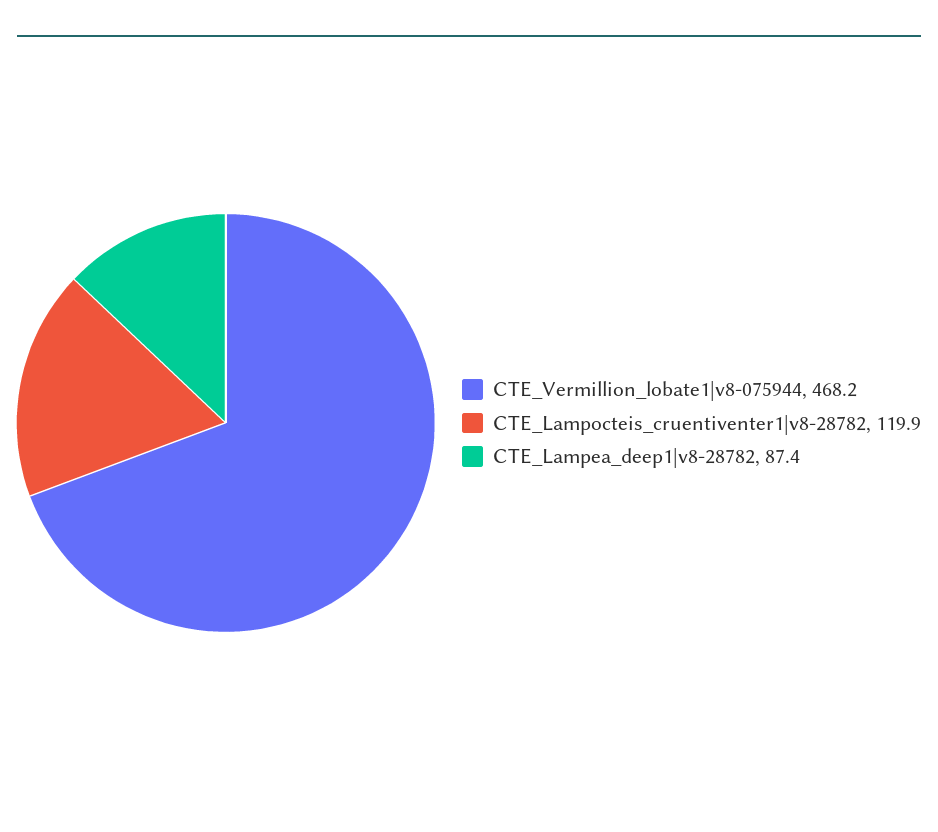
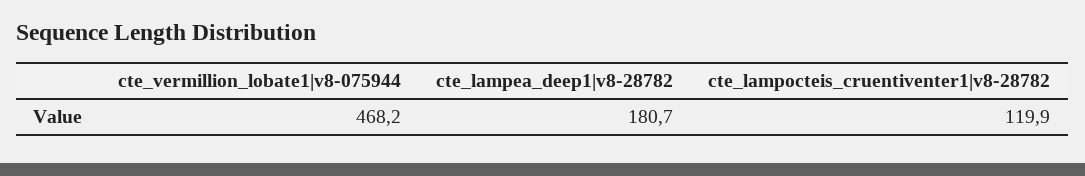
  {
    "CTE_Vermillion_lobate1|v8-075944": 468.2,
    "CTE_Lampocteis_cruentiventer1|v8-28782": 119.9,
-   "CTE_Lampea_deep1|v8-28782": 87.4
+   "CTE_Lampea_deep1|v8-28782": 180.7
  }

